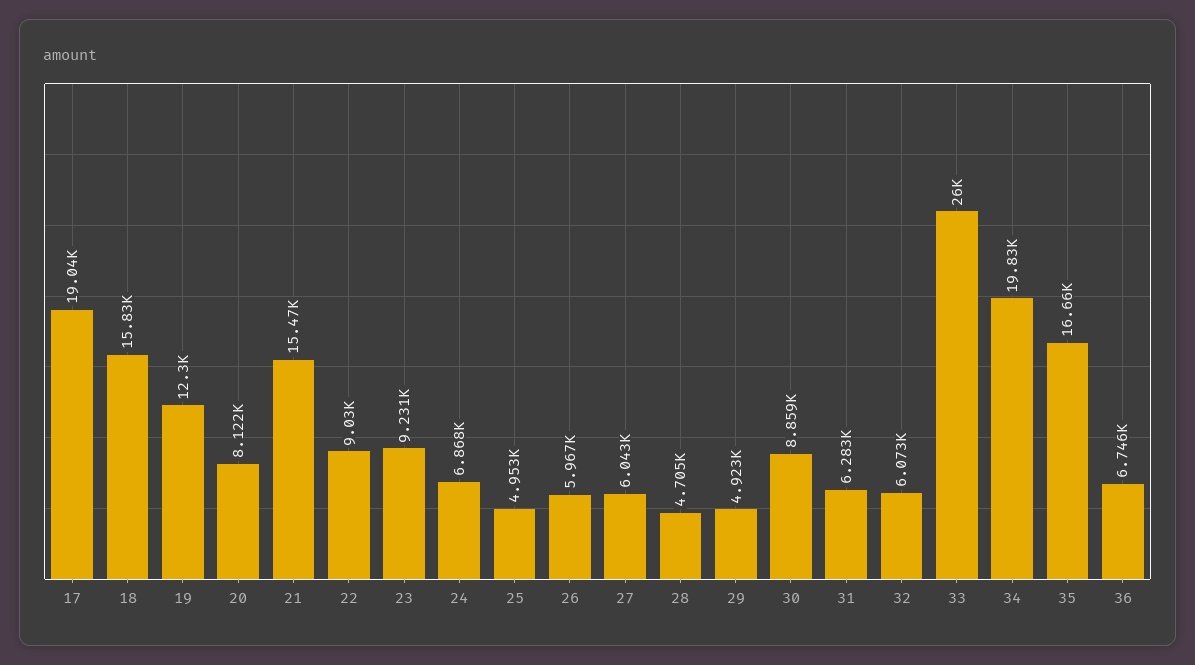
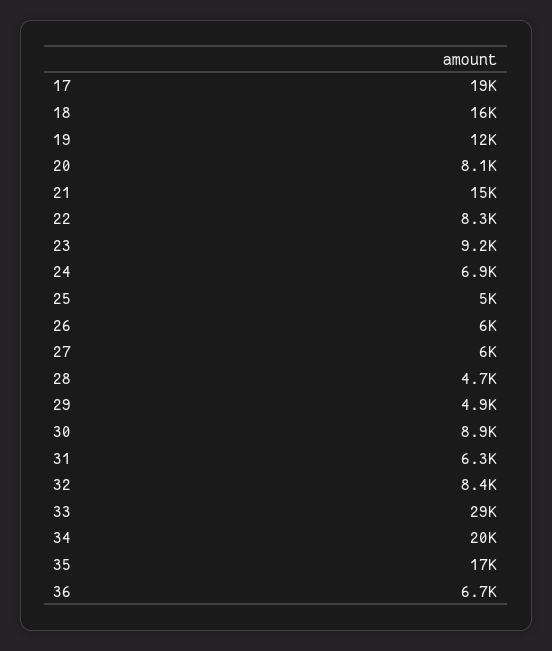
  {
    "17": 19040,
    "18": 15830,
    "19": 12300,
    "20": 8122,
    "21": 15470,
-   "22": 9030,
+   "22": 8300,
    "23": 9231,
    "24": 6868,
    "25": 4953,
    "26": 5967,
    "27": 6043,
    "28": 4705,
    "29": 4923,
    "30": 8859,
    "31": 6283,
-   "32": 6073,
+   "32": 8400,
-   "33": 26000,
+   "33": 29000,
    "34": 19830,
    "35": 16660,
    "36": 6746
  }

